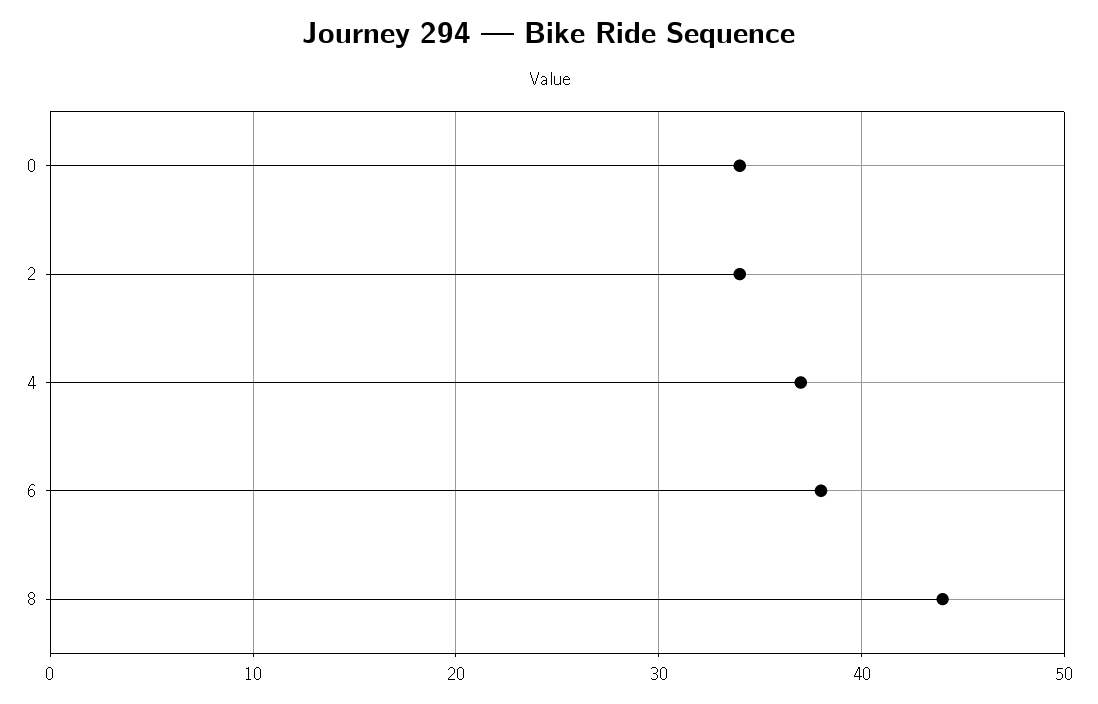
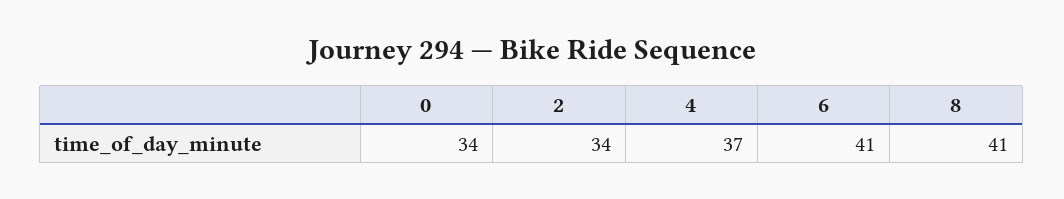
  {
    "0": 34,
    "2": 34,
    "4": 37,
-   "6": 38,
+   "6": 41,
-   "8": 44
+   "8": 41
  }

